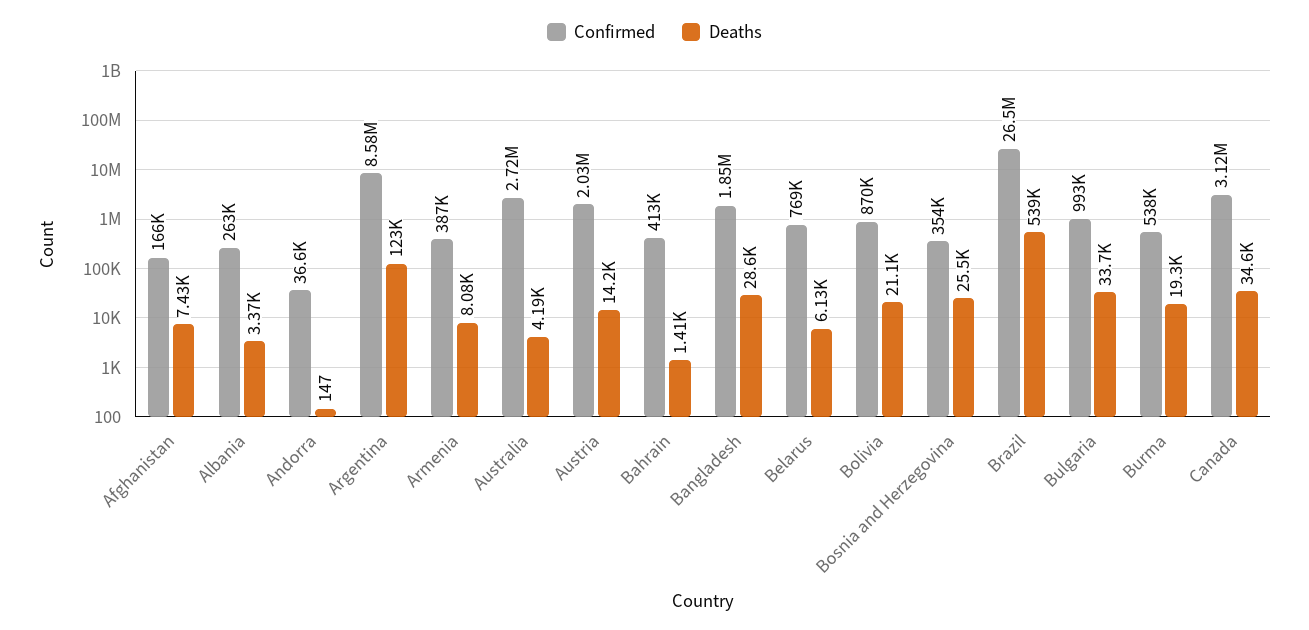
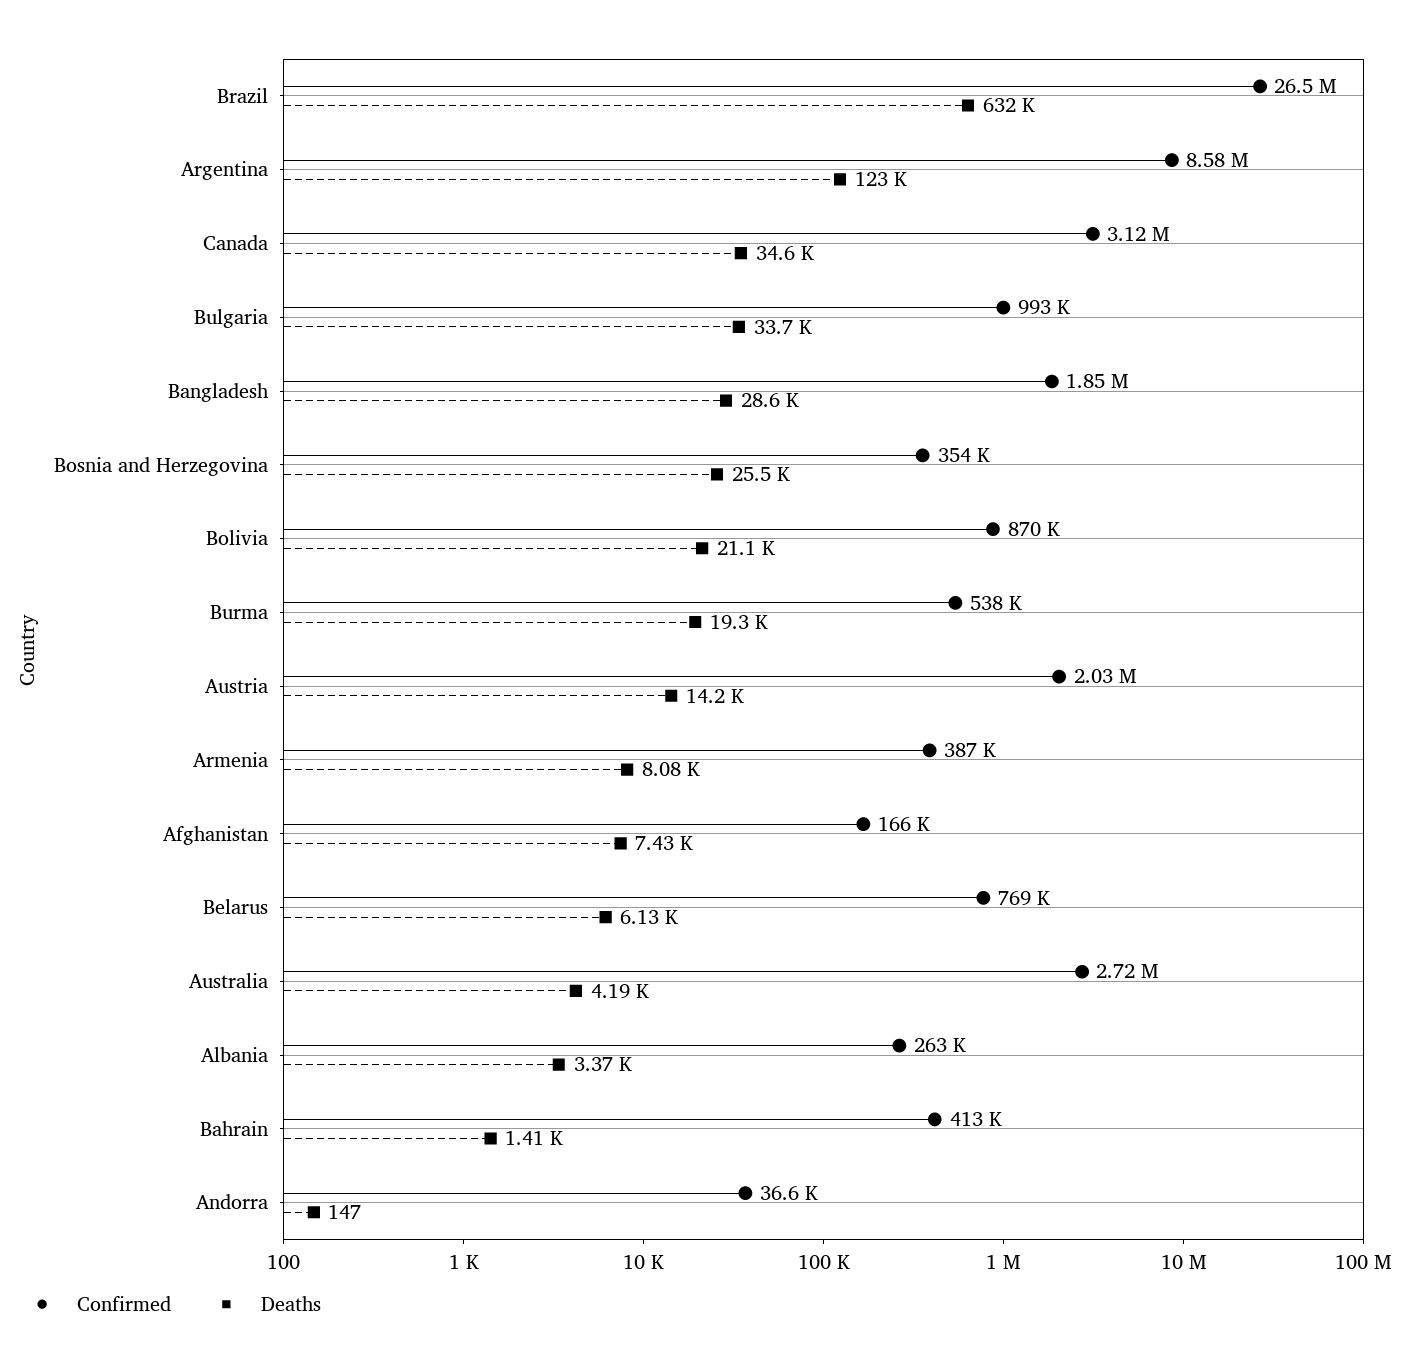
  {
    "Confirmed": {
      "Afghanistan": 166000,
      "Albania": 263000,
      "Andorra": 36600,
      "Argentina": 8580000,
      "Armenia": 387000,
      "Australia": 2720000,
      "Austria": 2030000,
      "Bahrain": 413000,
      "Bangladesh": 1850000,
      "Belarus": 769000,
      "Bolivia": 870000,
      "Bosnia and Herzegovina": 354000,
      "Brazil": 26500000,
      "Bulgaria": 993000,
      "Burma": 538000,
      "Canada": 3120000
    },
    "Deaths": {
      "Afghanistan": 7430,
      "Albania": 3370,
      "Andorra": 147,
      "Argentina": 123000,
      "Armenia": 8080,
      "Australia": 4190,
      "Austria": 14200,
      "Bahrain": 1410,
      "Bangladesh": 28600,
      "Belarus": 6130,
      "Bolivia": 21100,
      "Bosnia and Herzegovina": 25500,
-     "Brazil": 539000,
+     "Brazil": 632000,
      "Bulgaria": 33700,
      "Burma": 19300,
      "Canada": 34600
    }
  }

